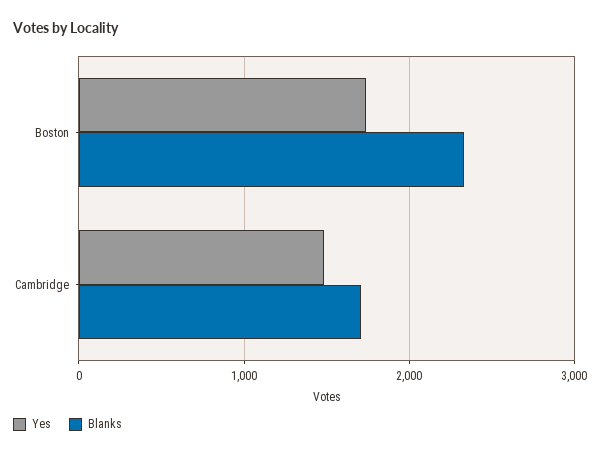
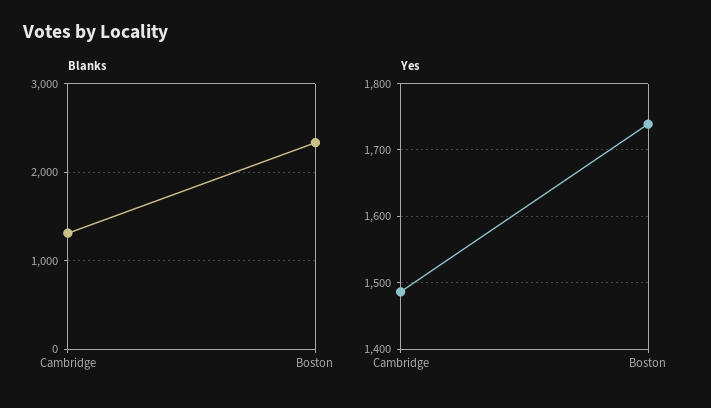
  {
    "Yes": {
      "Boston": 1740,
      "Cambridge": 1490
    },
    "Blanks": {
      "Boston": 2300,
-     "Cambridge": 1700
+     "Cambridge": 1300
    }
  }

